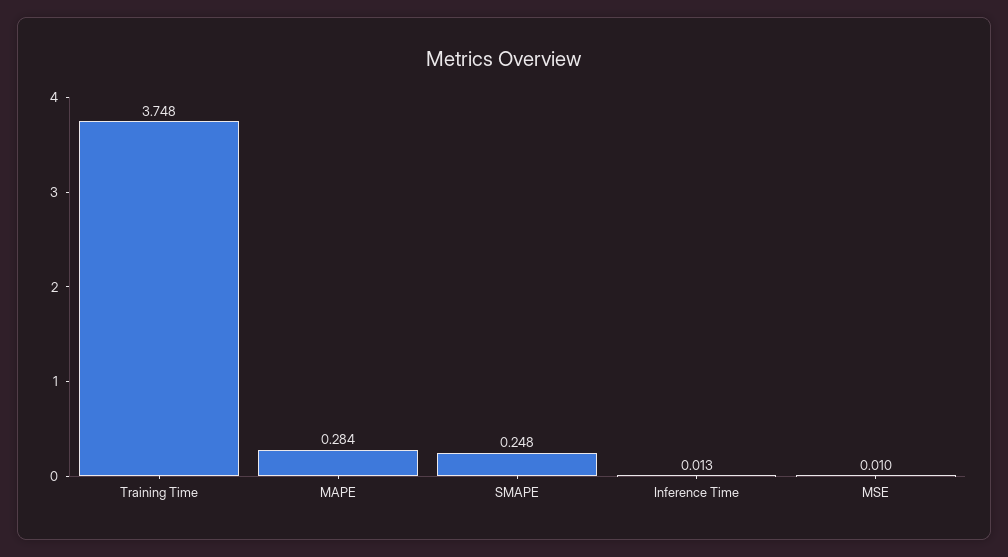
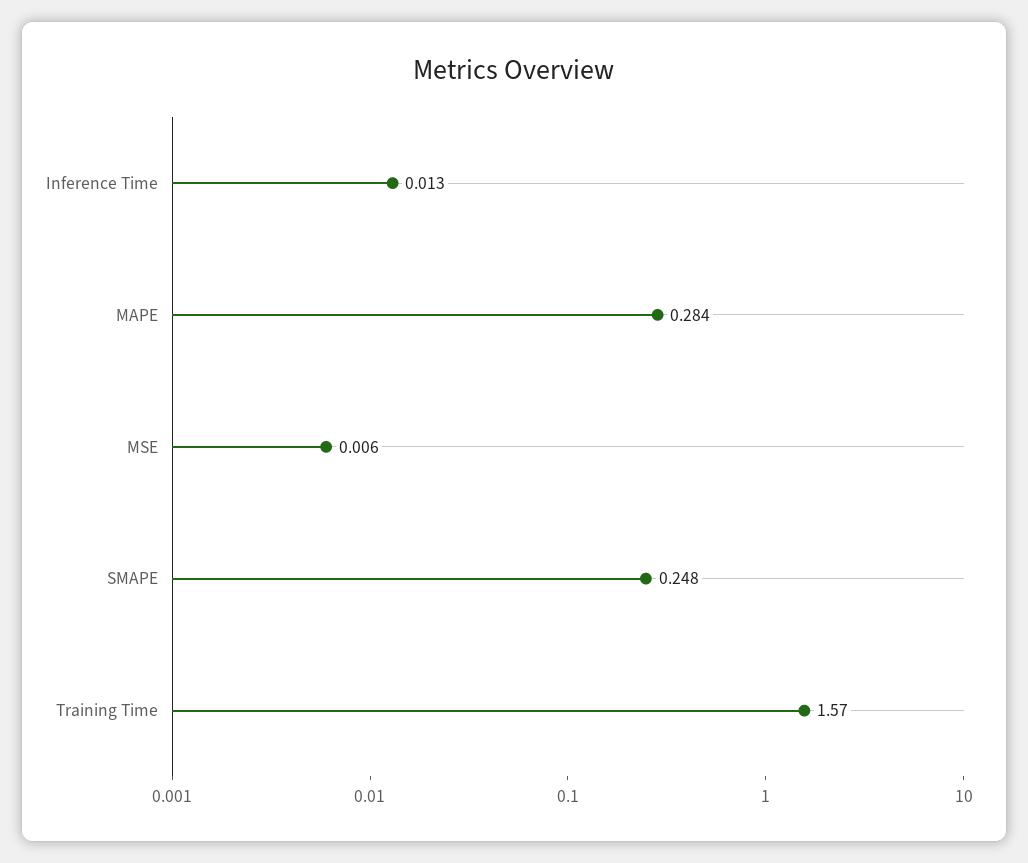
  {
-   "Training Time": 3.748,
+   "Training Time": 1.57,
    "MAPE": 0.284,
    "SMAPE": 0.248,
    "Inference Time": 0.013,
-   "MSE": 0.01
+   "MSE": 0.006
  }

